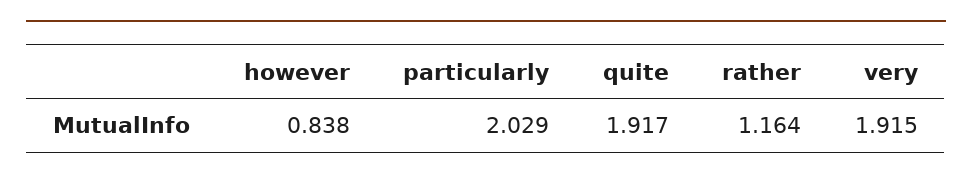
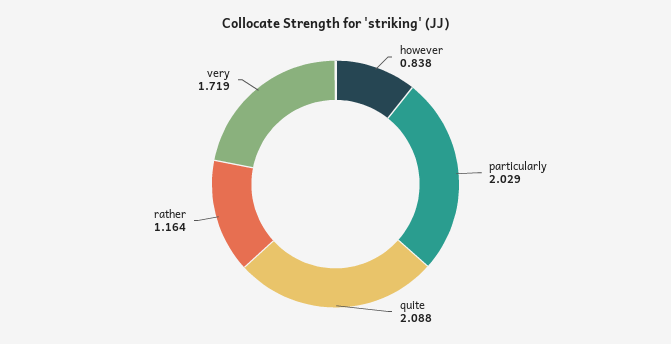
  {
    "however": 0.838,
    "particularly": 2.029,
-   "quite": 1.917,
+   "quite": 2.088,
    "rather": 1.164,
-   "very": 1.915
+   "very": 1.719
  }

